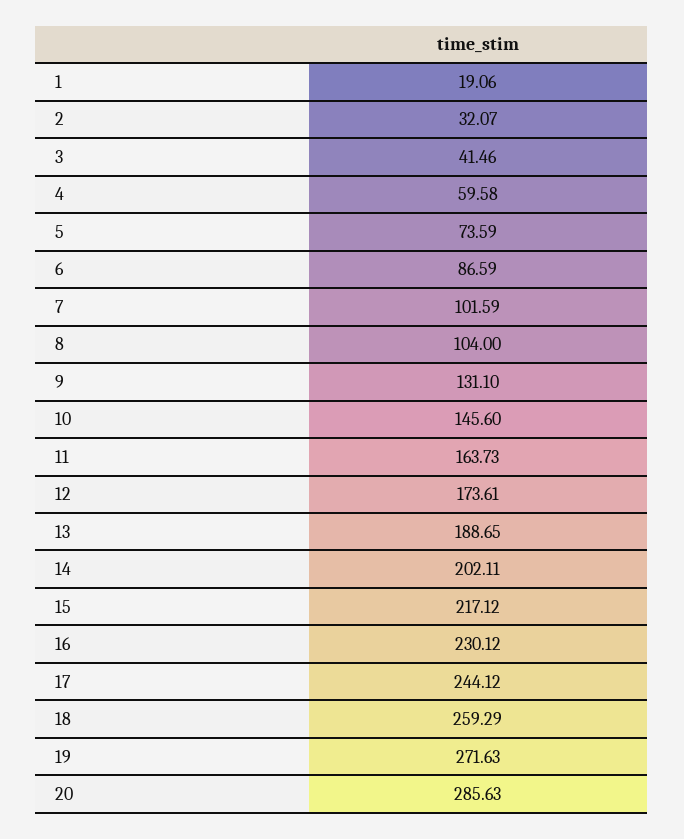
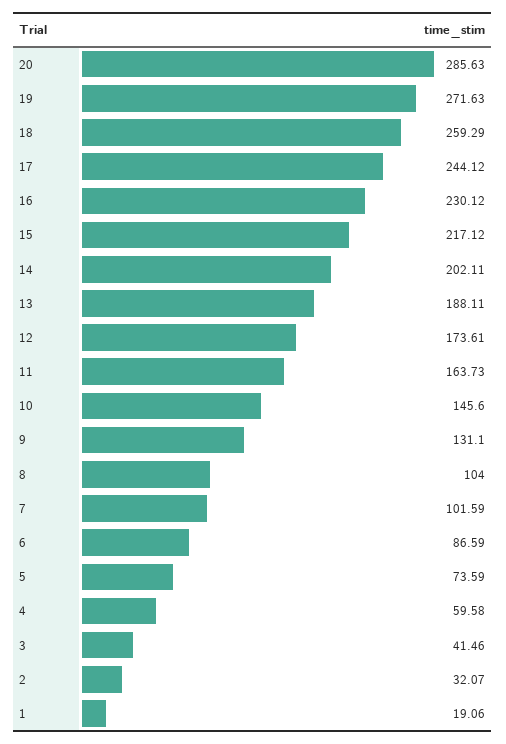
  {
    "1": 19.06,
    "2": 32.07,
    "3": 41.46,
    "4": 59.58,
    "5": 73.59,
    "6": 86.59,
    "7": 101.59,
    "8": 104,
    "9": 131.1,
    "10": 145.6,
    "11": 163.73,
    "12": 173.61,
-   "13": 188.65,
+   "13": 188.11,
    "14": 202.11,
    "15": 217.12,
    "16": 230.12,
    "17": 244.12,
    "18": 259.29,
    "19": 271.63,
    "20": 285.63
  }

